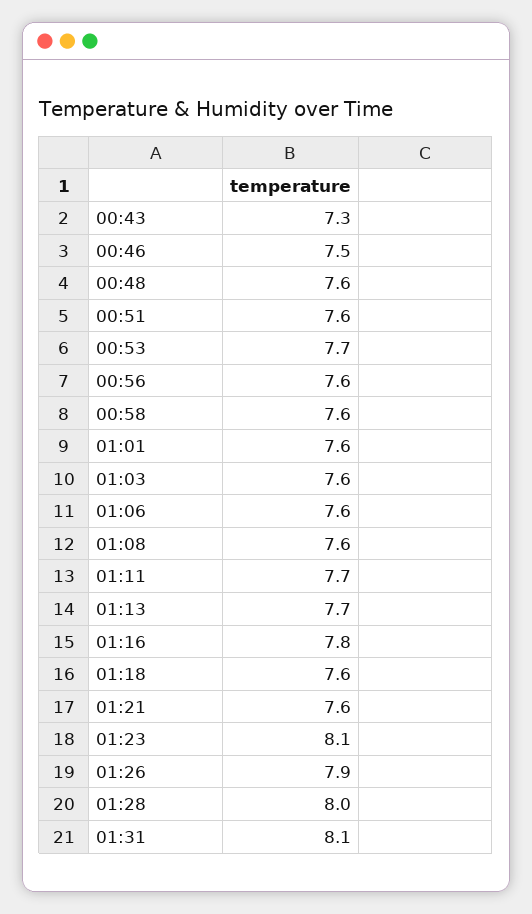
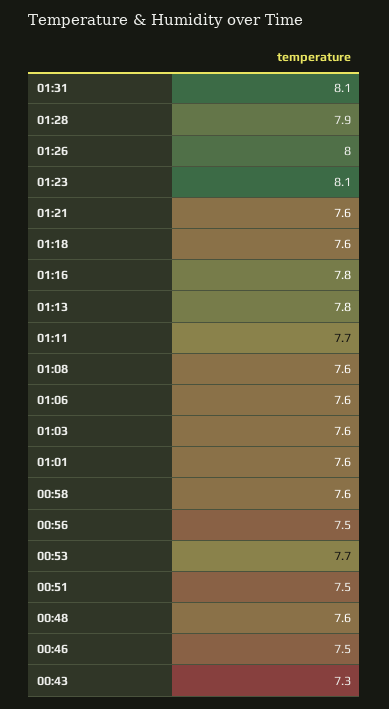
  {
    "00:43": 7.3,
    "00:46": 7.5,
    "00:48": 7.6,
-   "00:51": 7.6,
+   "00:51": 7.5,
    "00:53": 7.7,
-   "00:56": 7.6,
+   "00:56": 7.5,
    "00:58": 7.6,
    "01:01": 7.6,
    "01:03": 7.6,
    "01:06": 7.6,
    "01:08": 7.6,
    "01:11": 7.7,
-   "01:13": 7.7,
+   "01:13": 7.8,
    "01:16": 7.8,
    "01:18": 7.6,
    "01:21": 7.6,
    "01:23": 8.1,
-   "01:26": 7.9,
+   "01:26": 8,
-   "01:28": 8,
+   "01:28": 7.9,
    "01:31": 8.1
  }

